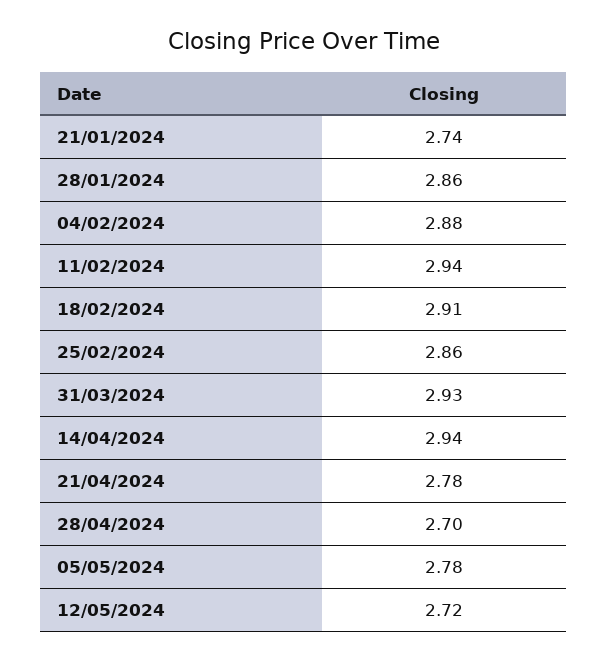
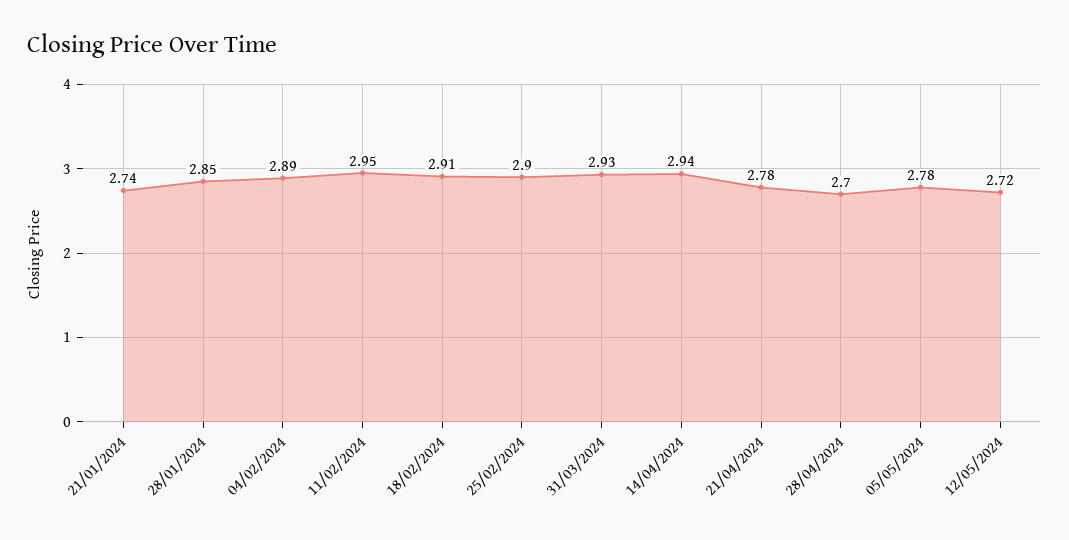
  {
    "21/01/2024": 2.74,
-   "28/01/2024": 2.86,
+   "28/01/2024": 2.85,
-   "04/02/2024": 2.88,
+   "04/02/2024": 2.89,
-   "11/02/2024": 2.94,
+   "11/02/2024": 2.95,
    "18/02/2024": 2.91,
-   "25/02/2024": 2.86,
+   "25/02/2024": 2.9,
    "31/03/2024": 2.93,
    "14/04/2024": 2.94,
    "21/04/2024": 2.78,
    "28/04/2024": 2.7,
    "05/05/2024": 2.78,
    "12/05/2024": 2.72
  }

